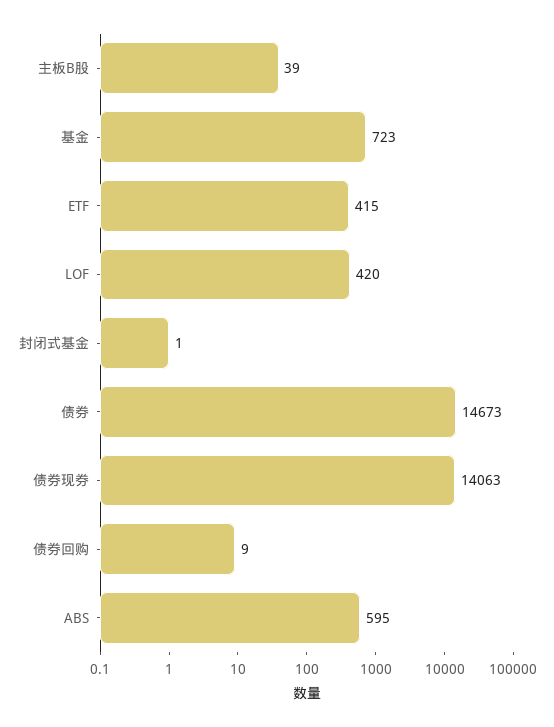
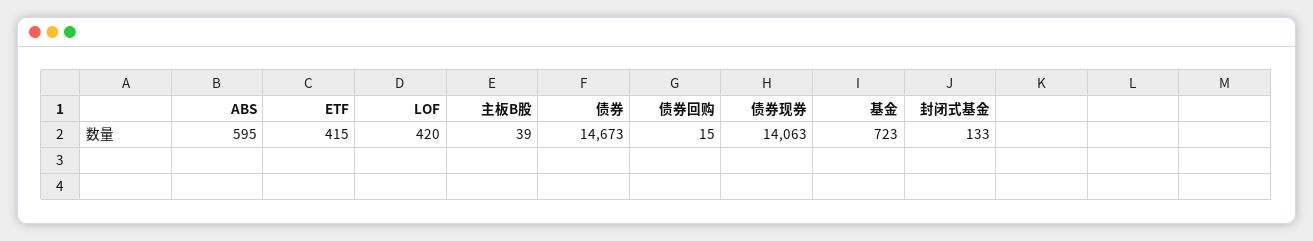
  {
    "主板B股": 39,
    "基金": 723,
    "ETF": 415,
    "LOF": 420,
-   "封闭式基金": 1,
+   "封闭式基金": 133,
    "债券": 14673,
    "债券现券": 14063,
-   "债券回购": 9,
+   "债券回购": 15,
    "ABS": 595
  }

